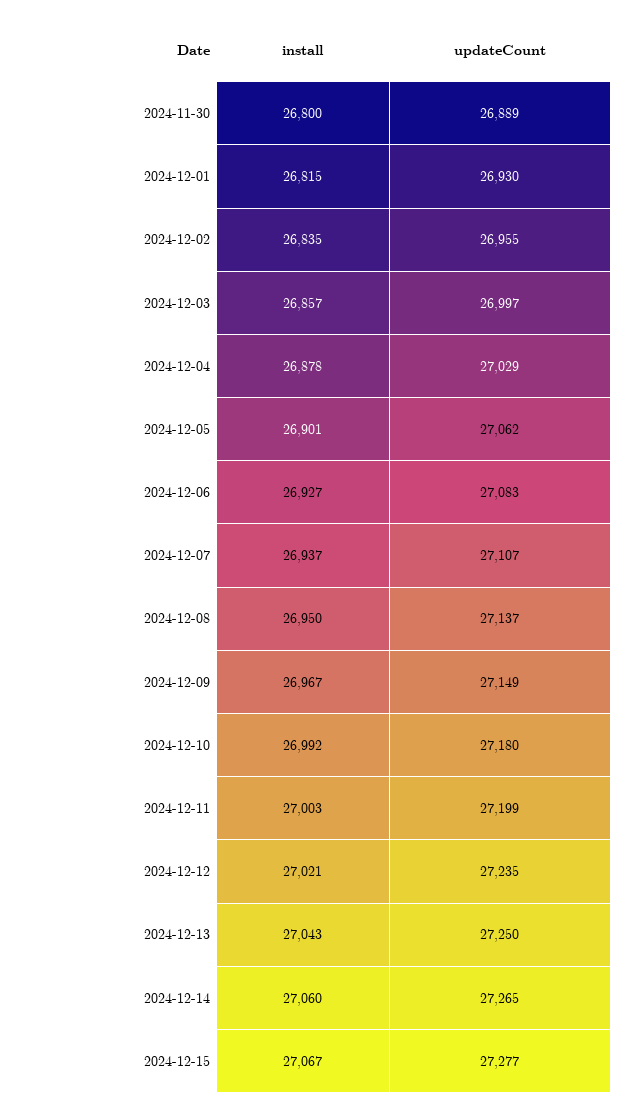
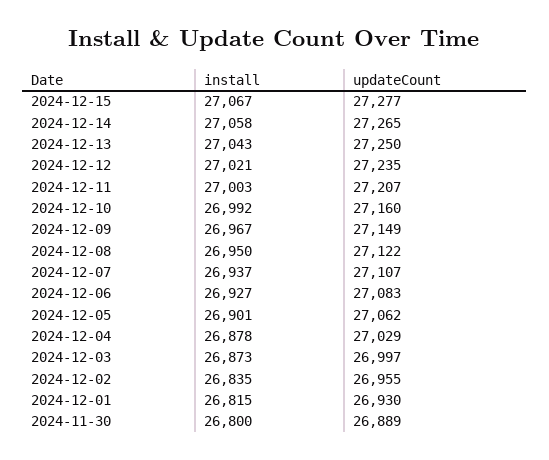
  {
    "install": {
      "2024-11-30": 26800,
      "2024-12-01": 26815,
      "2024-12-02": 26835,
-     "2024-12-03": 26857,
+     "2024-12-03": 26873,
      "2024-12-04": 26878,
      "2024-12-05": 26901,
      "2024-12-06": 26927,
      "2024-12-07": 26937,
      "2024-12-08": 26950,
      "2024-12-09": 26967,
      "2024-12-10": 26992,
      "2024-12-11": 27003,
      "2024-12-12": 27021,
      "2024-12-13": 27043,
-     "2024-12-14": 27060,
+     "2024-12-14": 27058,
      "2024-12-15": 27067
    },
    "updateCount": {
      "2024-11-30": 26889,
      "2024-12-01": 26930,
      "2024-12-02": 26955,
      "2024-12-03": 26997,
      "2024-12-04": 27029,
      "2024-12-05": 27062,
      "2024-12-06": 27083,
      "2024-12-07": 27107,
-     "2024-12-08": 27137,
+     "2024-12-08": 27122,
      "2024-12-09": 27149,
-     "2024-12-10": 27180,
+     "2024-12-10": 27160,
-     "2024-12-11": 27199,
+     "2024-12-11": 27207,
      "2024-12-12": 27235,
      "2024-12-13": 27250,
      "2024-12-14": 27265,
      "2024-12-15": 27277
    }
  }

